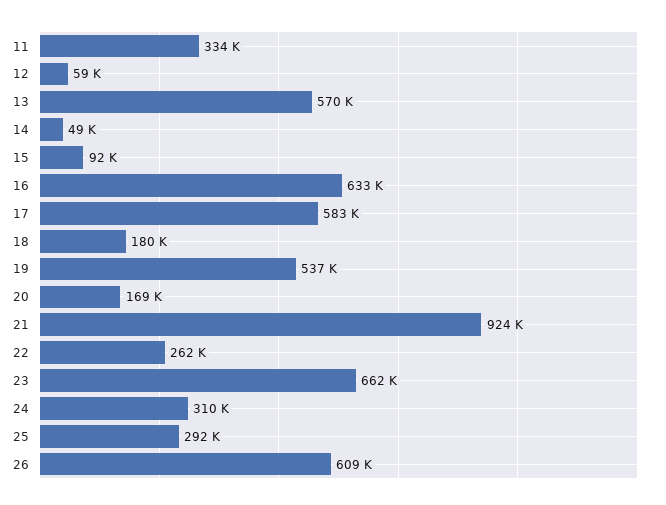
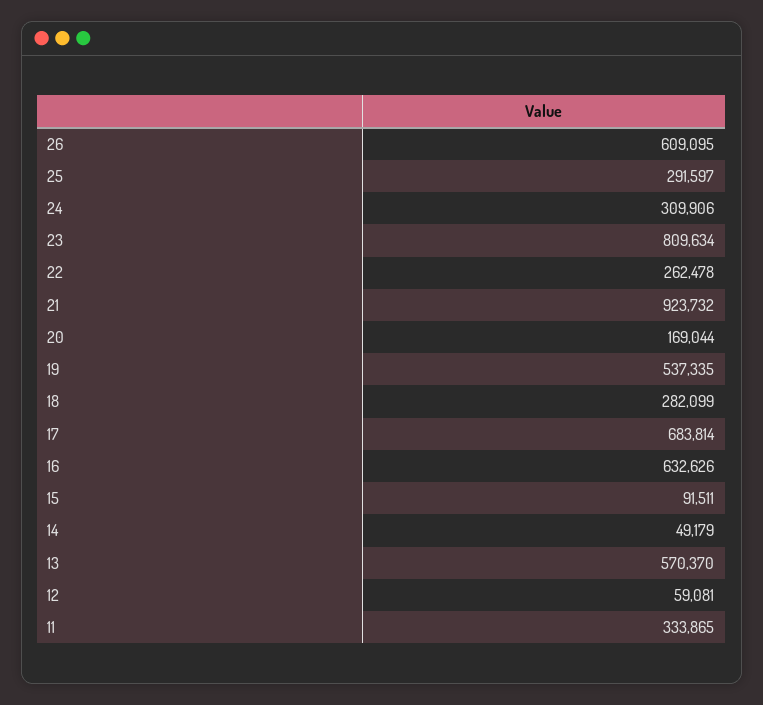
  {
    "11": 333865,
    "12": 59081,
    "13": 570370,
    "14": 49179,
    "15": 91511,
    "16": 632626,
-   "17": 583000,
+   "17": 683814,
-   "18": 180000,
+   "18": 282099,
    "19": 537335,
    "20": 169044,
    "21": 923732,
    "22": 262478,
-   "23": 662000,
+   "23": 809634,
    "24": 309906,
    "25": 291597,
    "26": 609095
  }

